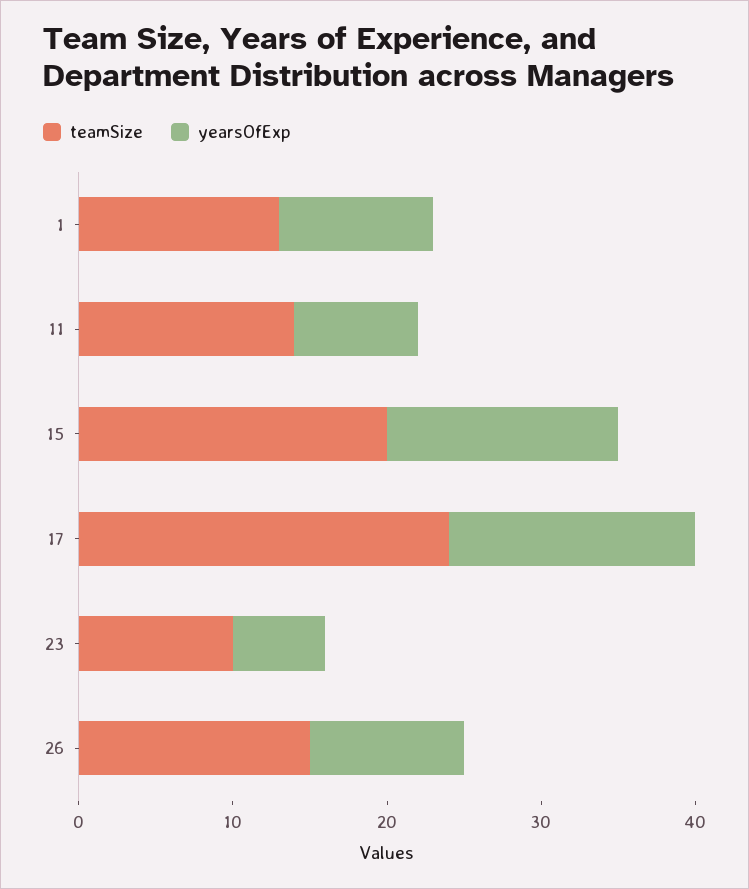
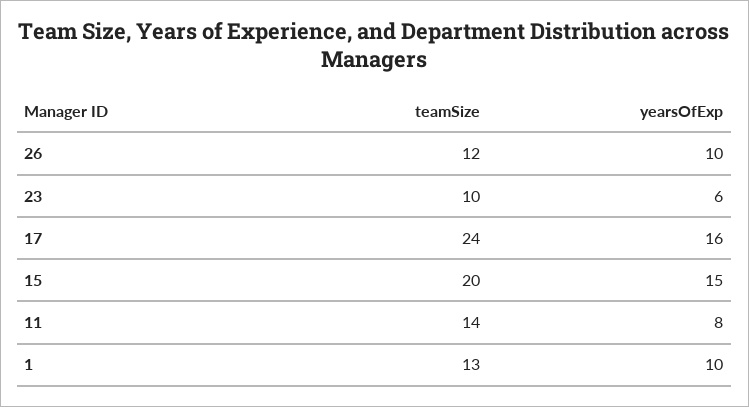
  {
    "teamSize": {
      "1": 13,
      "11": 14,
      "15": 20,
      "17": 24,
      "23": 10,
-     "26": 15
+     "26": 12
    },
    "yearsOfExp": {
      "1": 10,
      "11": 8,
      "15": 15,
      "17": 16,
      "23": 6,
      "26": 10
    }
  }

